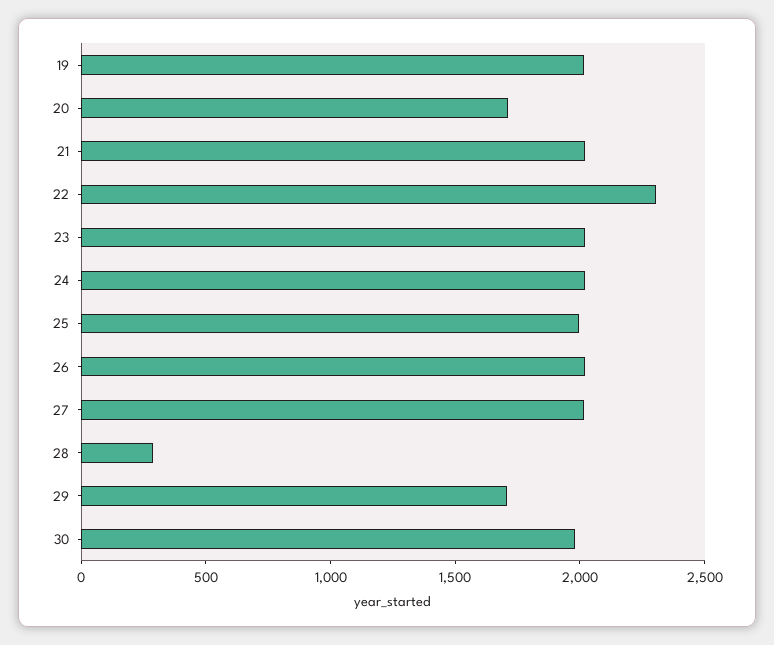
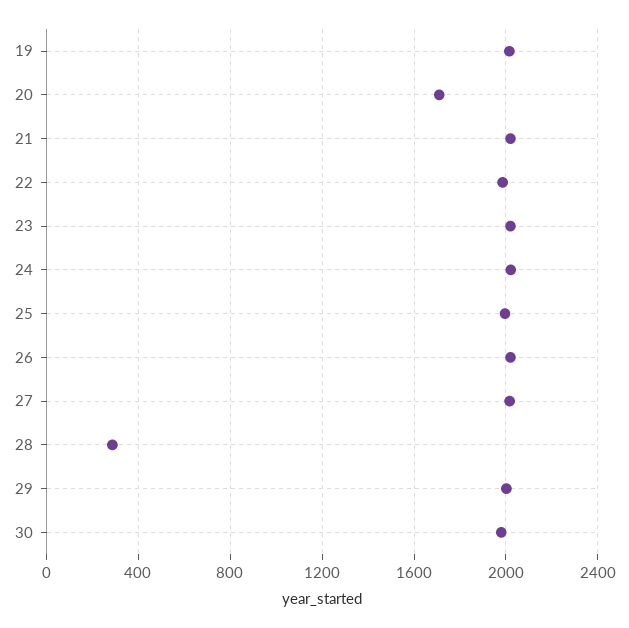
  {
    "19": 2000,
    "20": 1700,
    "21": 2000,
-   "22": 2300,
+   "22": 2000,
    "23": 2000,
    "24": 2000,
    "25": 2000,
    "26": 2000,
    "27": 2000,
    "28": 300,
-   "29": 1700,
+   "29": 2000,
    "30": 2000
  }

